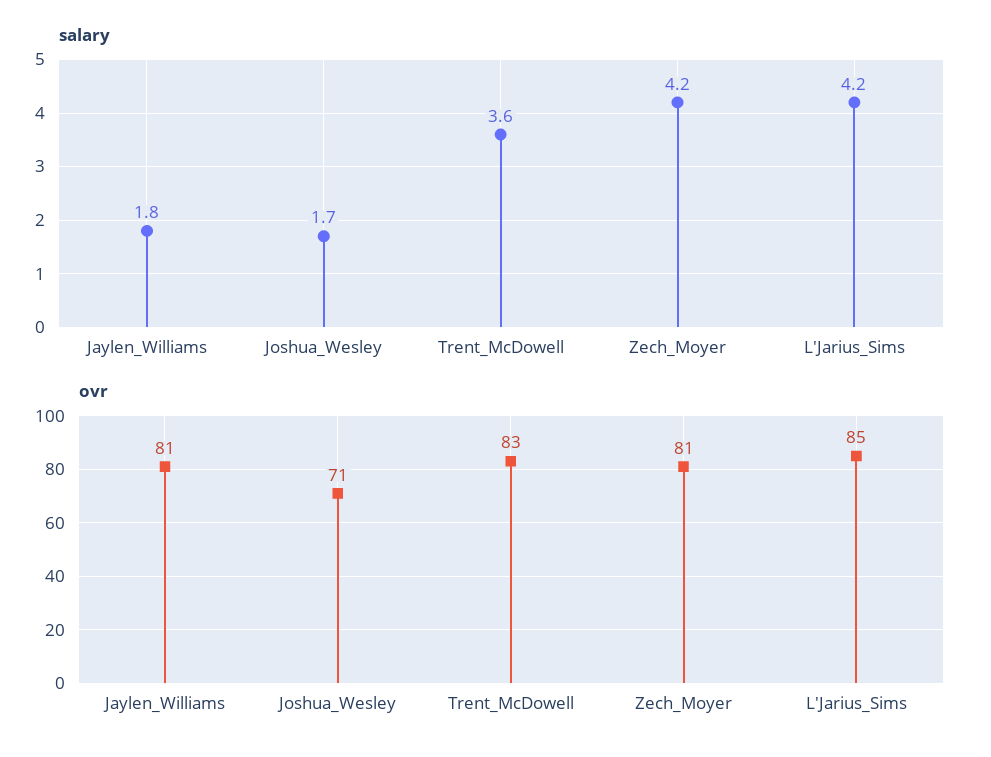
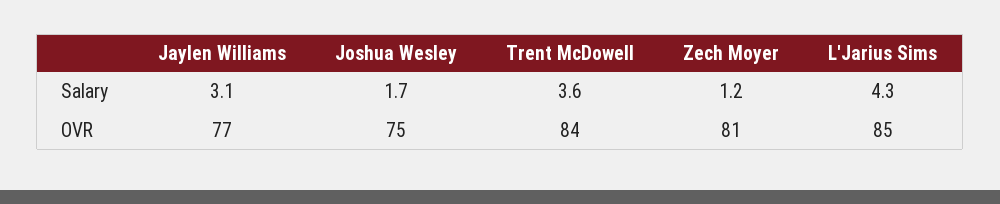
  {
    "salary": {
-     "Jaylen_Williams": 1.8,
+     "Jaylen_Williams": 3.1,
      "Joshua_Wesley": 1.7,
      "Trent_McDowell": 3.6,
-     "Zech_Moyer": 4.2,
+     "Zech_Moyer": 1.2,
-     "L'Jarius_Sims": 4.2
+     "L'Jarius_Sims": 4.3
    },
    "ovr": {
-     "Jaylen_Williams": 81,
+     "Jaylen_Williams": 77,
-     "Joshua_Wesley": 71,
+     "Joshua_Wesley": 75,
-     "Trent_McDowell": 83,
+     "Trent_McDowell": 84,
      "Zech_Moyer": 81,
      "L'Jarius_Sims": 85
    }
  }

